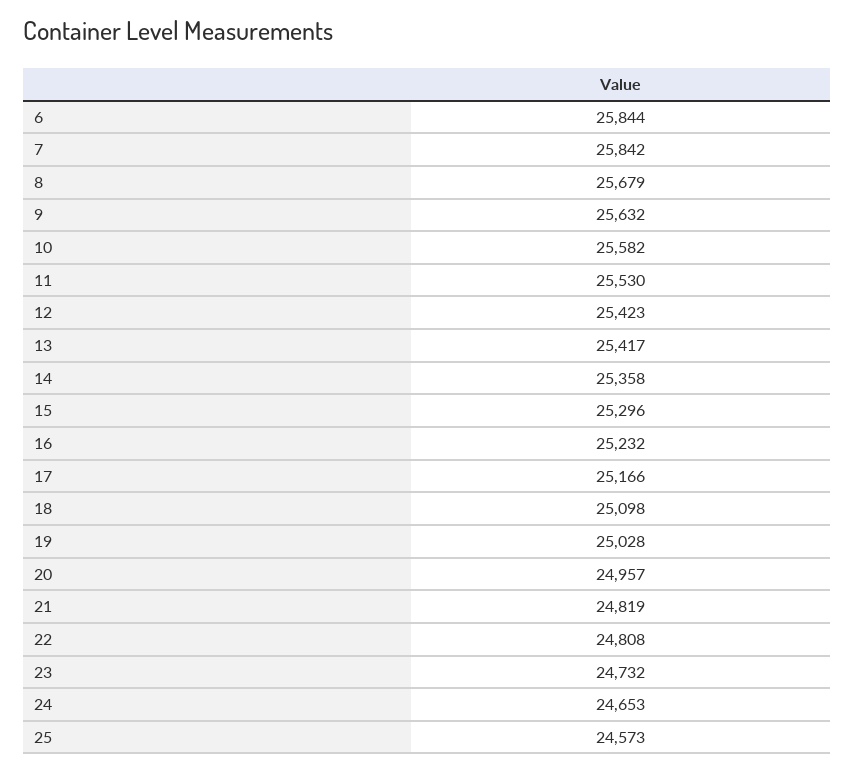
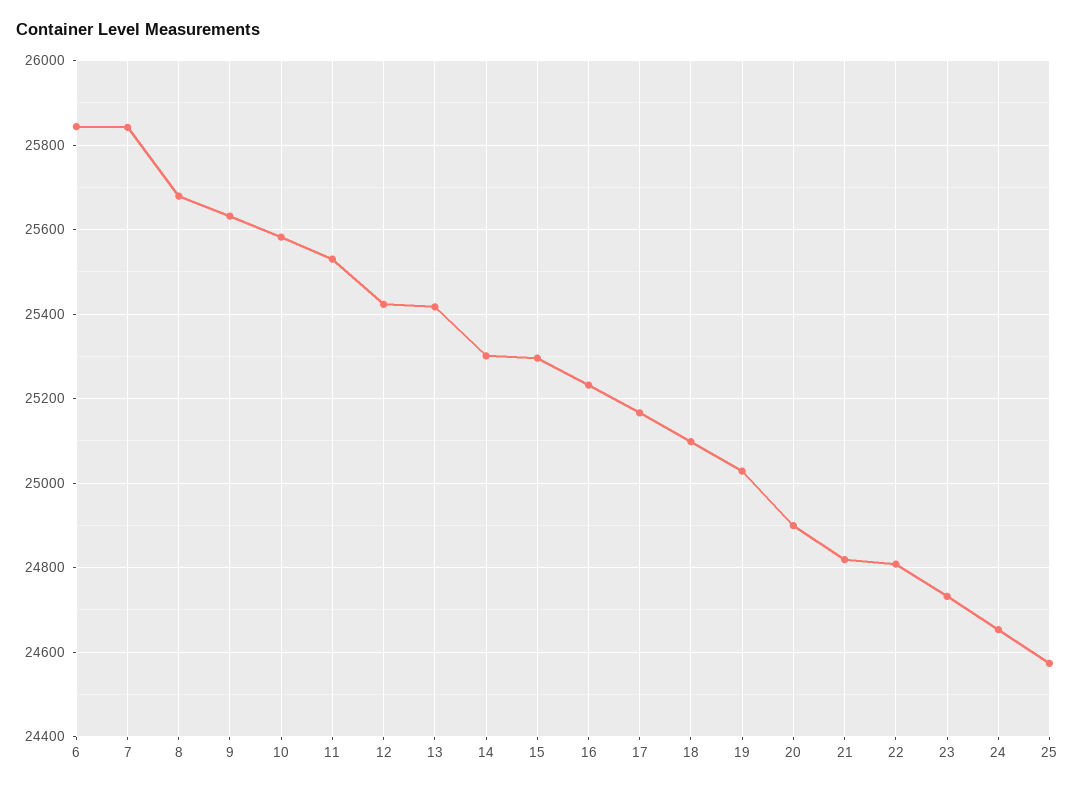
  {
    "6": 25844,
    "7": 25842,
    "8": 25679,
    "9": 25632,
    "10": 25582,
    "11": 25530,
    "12": 25423,
    "13": 25417,
-   "14": 25358,
+   "14": 25300,
    "15": 25296,
    "16": 25232,
    "17": 25166,
    "18": 25098,
    "19": 25028,
-   "20": 24957,
+   "20": 24900,
    "21": 24819,
    "22": 24808,
    "23": 24732,
    "24": 24653,
    "25": 24573
  }

